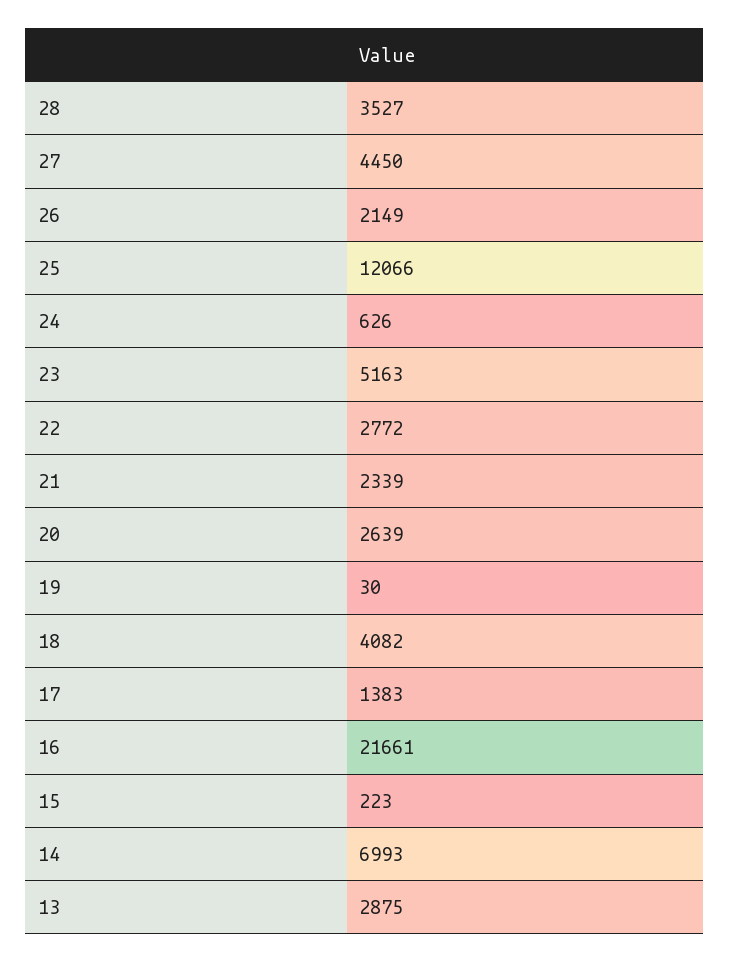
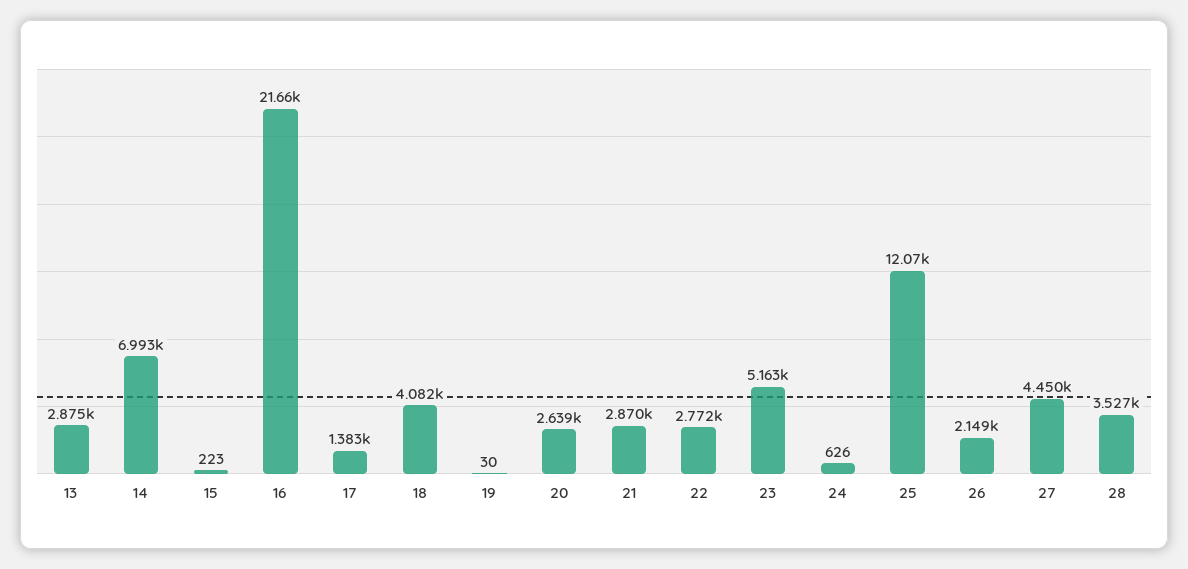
  {
    "28": 3527,
    "27": 4450,
    "26": 2149,
    "25": 12066,
    "24": 626,
    "23": 5163,
    "22": 2772,
-   "21": 2339,
+   "21": 2870,
    "20": 2639,
    "19": 30,
    "18": 4082,
    "17": 1383,
    "16": 21661,
    "15": 223,
    "14": 6993,
    "13": 2875
  }

